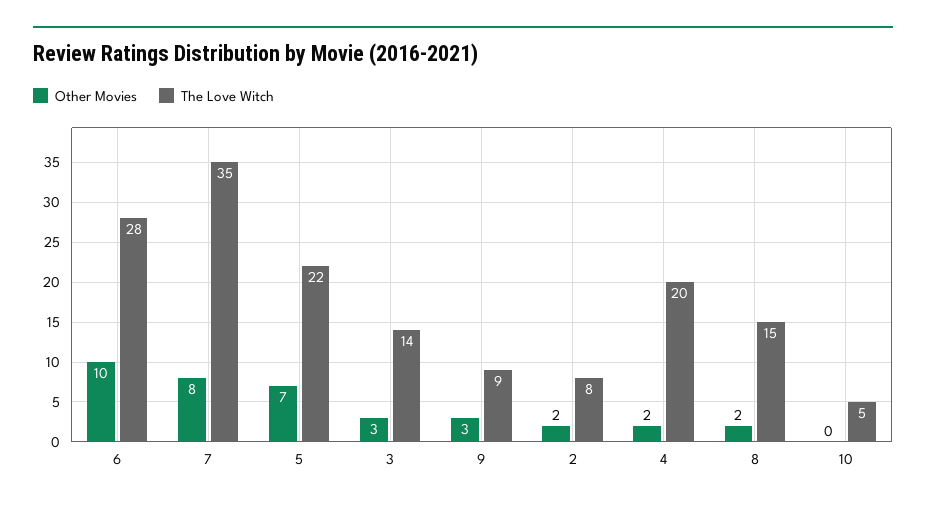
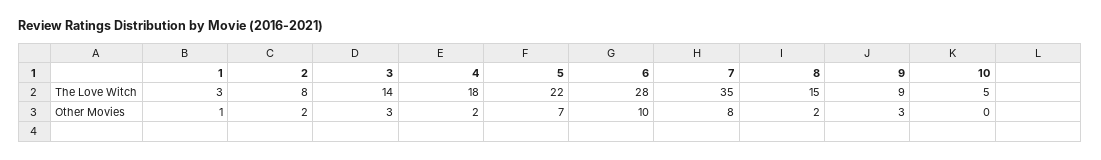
  {
    "Other Movies": {
      "6": 10,
      "7": 8,
      "5": 7,
      "3": 3,
      "9": 3,
      "2": 2,
      "4": 2,
      "8": 2,
-     "10": 0
+     "10": 0,
+     "1": 1
    },
    "The Love Witch": {
      "6": 28,
      "7": 35,
      "5": 22,
      "3": 14,
      "9": 9,
      "2": 8,
-     "4": 20,
+     "4": 18,
      "8": 15,
-     "10": 5
+     "10": 5,
+     "1": 3
    }
  }

